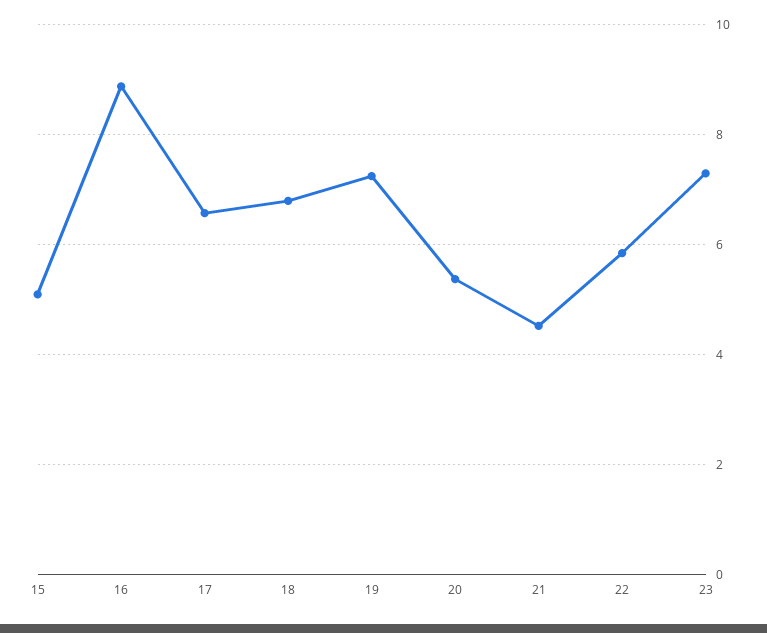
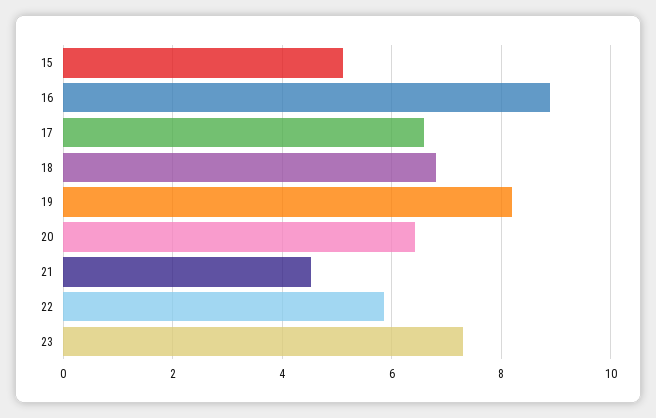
  {
    "15": 5.2,
    "16": 8.8,
    "17": 6.6,
    "18": 6.8,
-   "19": 7.2,
+   "19": 8.2,
-   "20": 5.4,
+   "20": 6.4,
    "21": 4.6,
    "22": 5.8,
    "23": 7.4
  }

